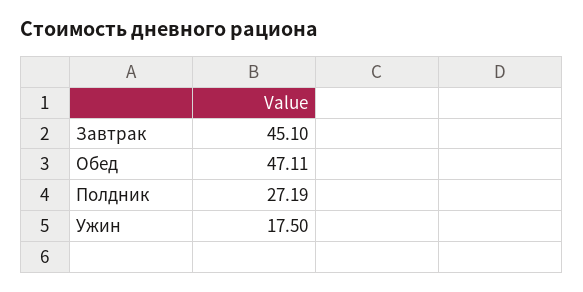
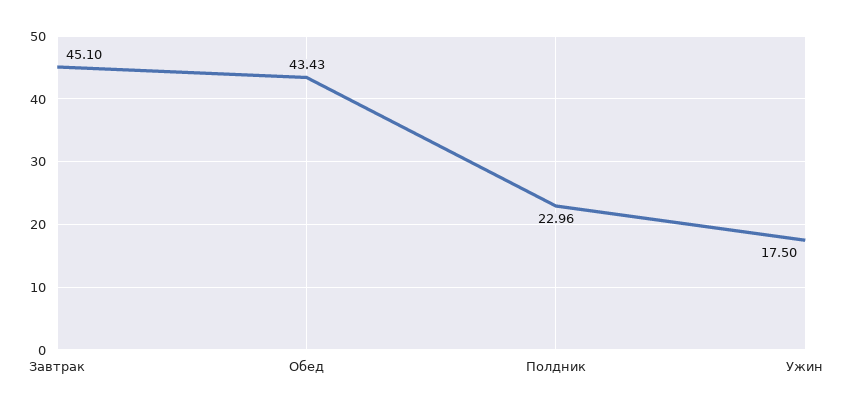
  {
    "Завтрак": 45.1,
-   "Обед": 47.11,
+   "Обед": 43.43,
-   "Полдник": 27.19,
+   "Полдник": 22.96,
    "Ужин": 17.5
  }

